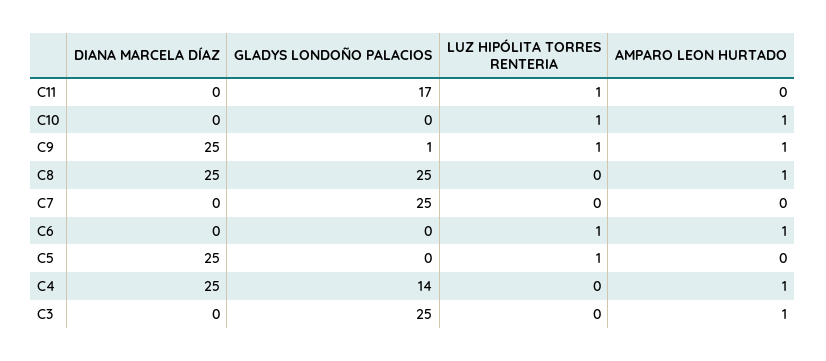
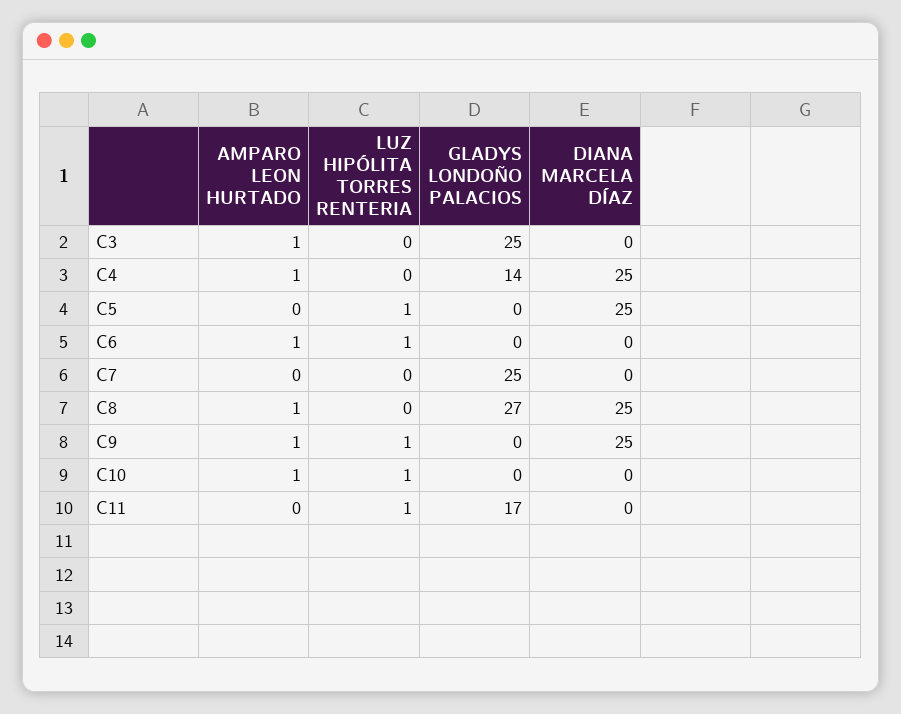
  {
    "DIANA MARCELA DÍAZ": {
      "C11": 0,
      "C10": 0,
      "C9": 25,
      "C8": 25,
      "C7": 0,
      "C6": 0,
      "C5": 25,
      "C4": 25,
      "C3": 0
    },
    "GLADYS LONDOÑO PALACIOS": {
      "C11": 17,
      "C10": 0,
-     "C9": 1,
+     "C9": 0,
-     "C8": 25,
+     "C8": 27,
      "C7": 25,
      "C6": 0,
      "C5": 0,
      "C4": 14,
      "C3": 25
    },
    "LUZ HIPÓLITA TORRES RENTERIA": {
      "C11": 1,
      "C10": 1,
      "C9": 1,
      "C8": 0,
      "C7": 0,
      "C6": 1,
      "C5": 1,
      "C4": 0,
      "C3": 0
    },
    "AMPARO LEON HURTADO": {
      "C11": 0,
      "C10": 1,
      "C9": 1,
      "C8": 1,
      "C7": 0,
      "C6": 1,
      "C5": 0,
      "C4": 1,
      "C3": 1
    }
  }

